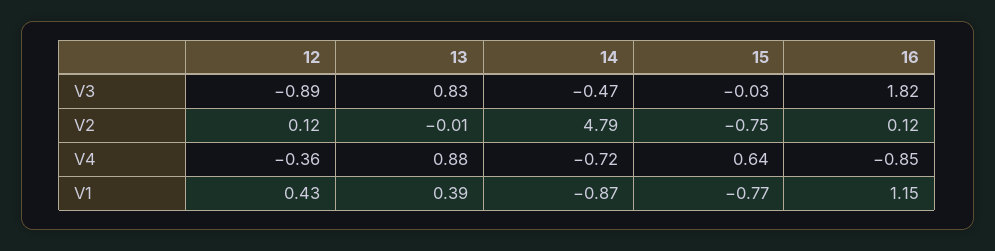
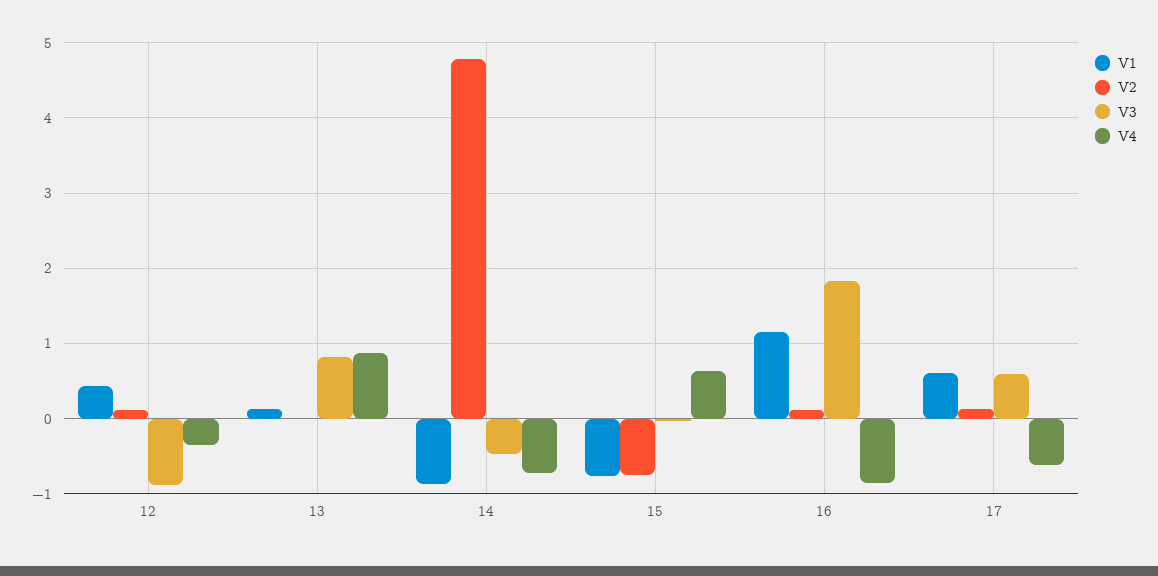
  {
    "V3": {
      "12": -0.89,
      "13": 0.83,
      "14": -0.47,
      "15": -0.03,
-     "16": 1.82
+     "16": 1.82,
+     "17": 0.6
    },
    "V2": {
      "12": 0.12,
      "13": -0.01,
      "14": 4.79,
      "15": -0.75,
-     "16": 0.12
+     "16": 0.12,
+     "17": 0.1
    },
    "V4": {
      "12": -0.36,
      "13": 0.88,
      "14": -0.72,
      "15": 0.64,
-     "16": -0.85
+     "16": -0.85,
+     "17": -0.6
    },
    "V1": {
      "12": 0.43,
-     "13": 0.39,
+     "13": 0.1,
      "14": -0.87,
      "15": -0.77,
-     "16": 1.15
+     "16": 1.15,
+     "17": 0.6
    }
  }

